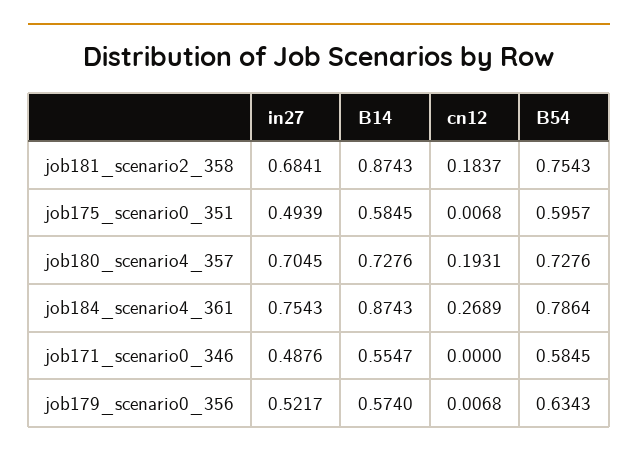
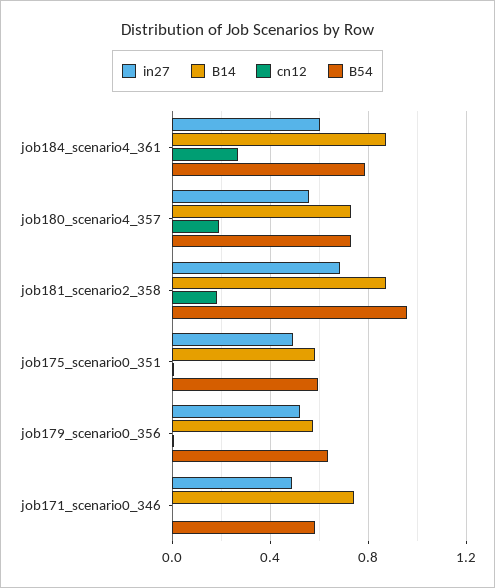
  {
    "in27": {
      "job181_scenario2_358": 0.6841,
      "job175_scenario0_351": 0.4939,
-     "job180_scenario4_357": 0.7045,
+     "job180_scenario4_357": 0.55,
-     "job184_scenario4_361": 0.7543,
+     "job184_scenario4_361": 0.6,
      "job171_scenario0_346": 0.4876,
      "job179_scenario0_356": 0.5217
    },
    "B14": {
      "job181_scenario2_358": 0.8743,
      "job175_scenario0_351": 0.5845,
      "job180_scenario4_357": 0.7276,
      "job184_scenario4_361": 0.8743,
-     "job171_scenario0_346": 0.5547,
+     "job171_scenario0_346": 0.75,
      "job179_scenario0_356": 0.574
    },
    "cn12": {
      "job181_scenario2_358": 0.1837,
      "job175_scenario0_351": 0.0068,
      "job180_scenario4_357": 0.1931,
      "job184_scenario4_361": 0.2689,
      "job171_scenario0_346": 0,
      "job179_scenario0_356": 0.0068
    },
    "B54": {
-     "job181_scenario2_358": 0.7543,
+     "job181_scenario2_358": 0.95,
      "job175_scenario0_351": 0.5957,
      "job180_scenario4_357": 0.7276,
      "job184_scenario4_361": 0.7864,
      "job171_scenario0_346": 0.5845,
      "job179_scenario0_356": 0.6343
    }
  }

